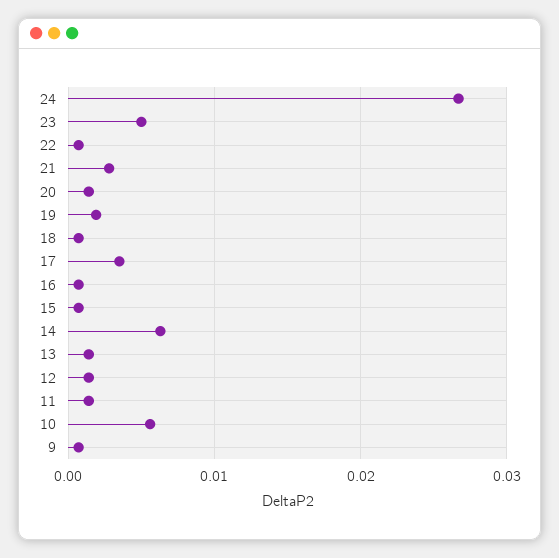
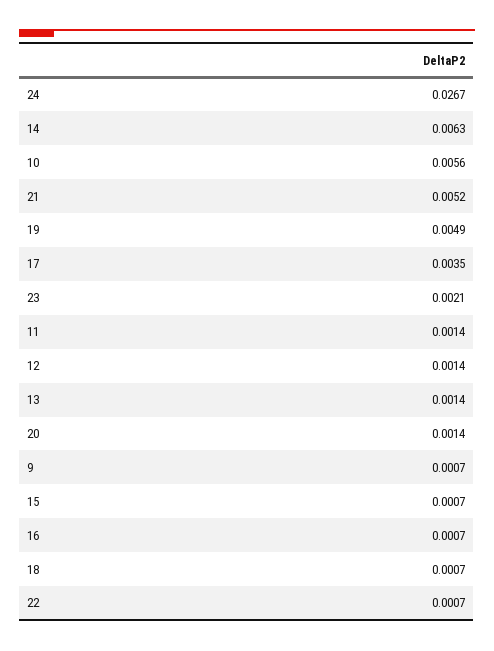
  {
    "24": 0.0267,
-   "23": 0.005,
+   "23": 0.0021,
    "22": 0.0007,
-   "21": 0.003,
+   "21": 0.0052,
    "20": 0.0014,
-   "19": 0.002,
+   "19": 0.0049,
    "18": 0.0007,
    "17": 0.0035,
    "16": 0.0007,
    "15": 0.0007,
    "14": 0.0063,
    "13": 0.0014,
    "12": 0.0014,
    "11": 0.0014,
    "10": 0.0056,
    "9": 0.0007
  }

